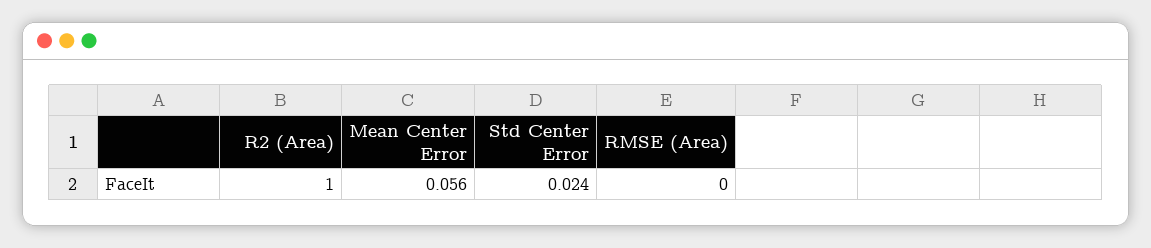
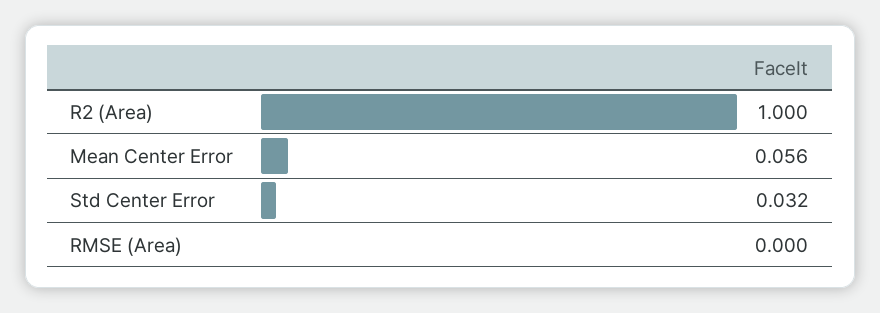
  {
    "R2 (Area)": 1,
    "Mean Center Error": 0.056,
-   "Std Center Error": 0.024,
+   "Std Center Error": 0.032,
    "RMSE (Area)": 0
  }

